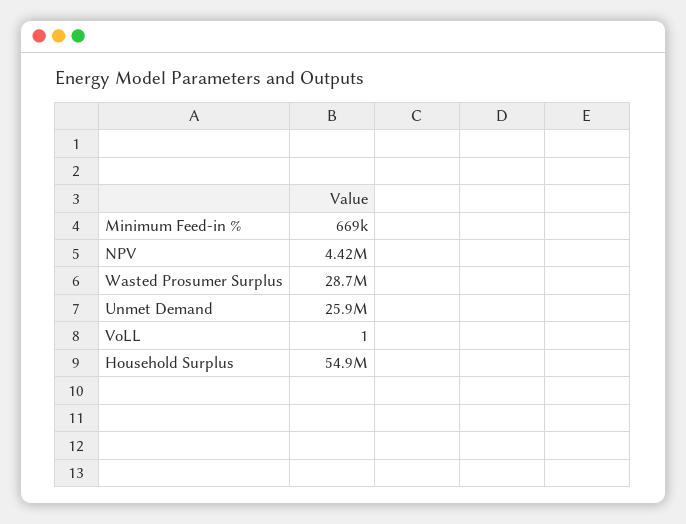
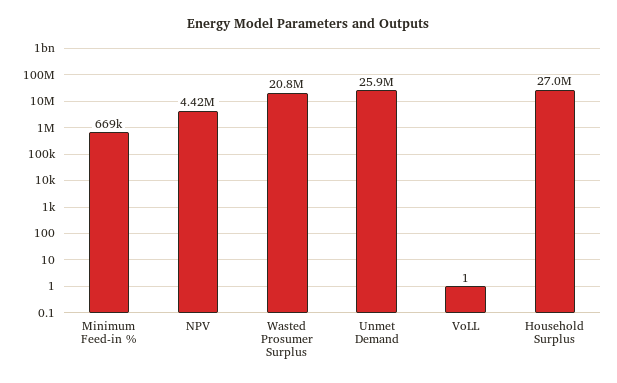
  {
    "Minimum Feed-in %": 669000,
    "NPV": 4420000,
-   "Wasted Prosumer Surplus": 28700000,
+   "Wasted Prosumer Surplus": 20800000,
    "Unmet Demand": 25900000,
    "VoLL": 1,
-   "Household Surplus": 54900000
+   "Household Surplus": 27000000
  }

